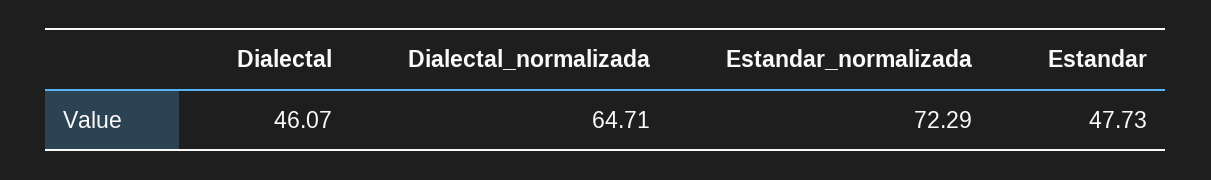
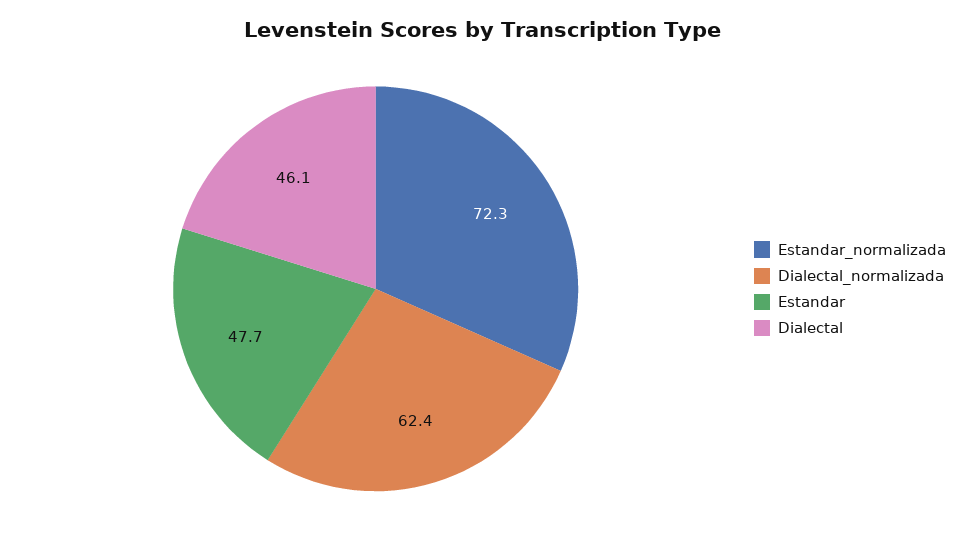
  {
    "Dialectal": 46.07,
-   "Dialectal_normalizada": 64.71,
+   "Dialectal_normalizada": 62.4,
    "Estandar_normalizada": 72.29,
    "Estandar": 47.73
  }

